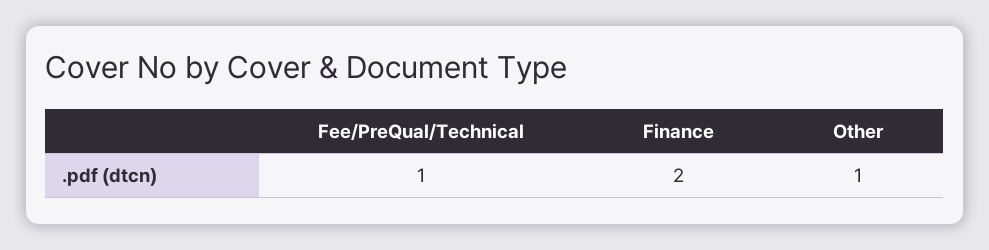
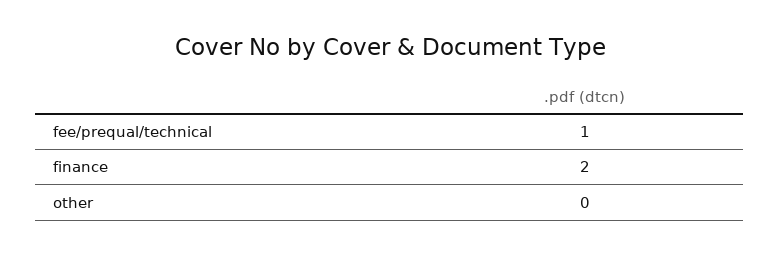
  {
    "Fee/PreQual/Technical": 1,
    "Finance": 2,
-   "Other": 1
+   "Other": 0
  }

